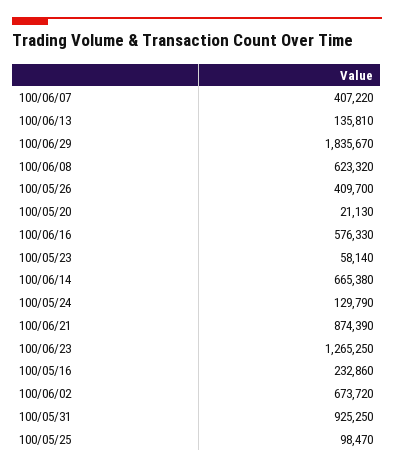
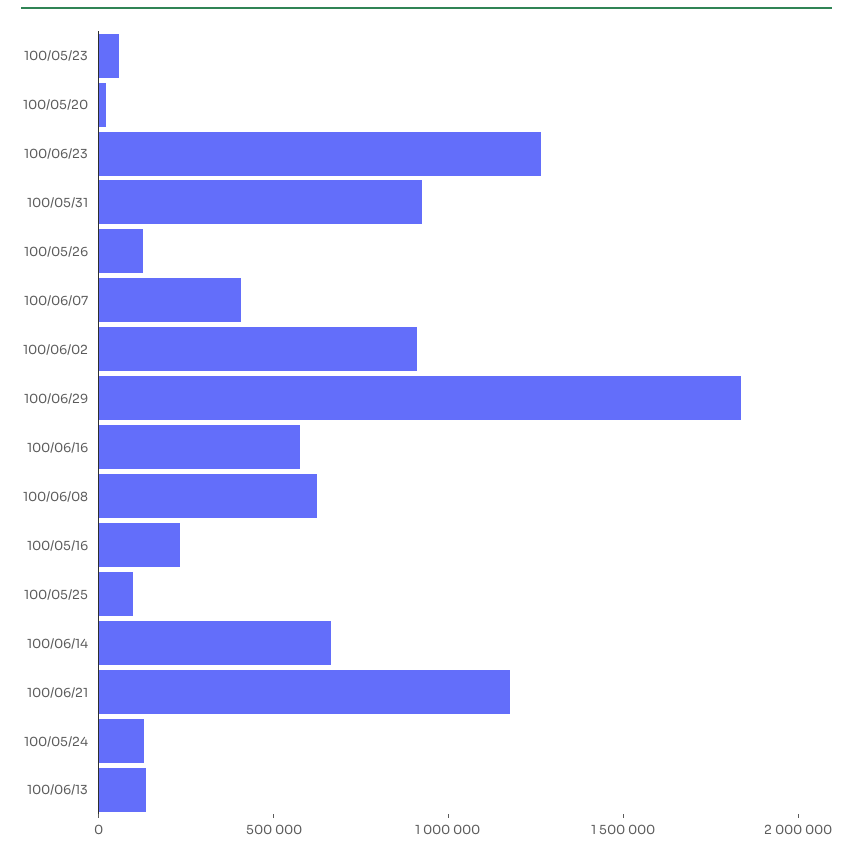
  {
    "100/06/07": 407220,
    "100/06/13": 135810,
    "100/06/29": 1835670,
    "100/06/08": 623320,
-   "100/05/26": 409700,
+   "100/05/26": 100000,
    "100/05/20": 21130,
    "100/06/16": 576330,
    "100/05/23": 58140,
    "100/06/14": 665380,
    "100/05/24": 129790,
-   "100/06/21": 874390,
+   "100/06/21": 1200000,
    "100/06/23": 1265250,
    "100/05/16": 232860,
-   "100/06/02": 673720,
+   "100/06/02": 900000,
    "100/05/31": 925250,
    "100/05/25": 98470
  }

